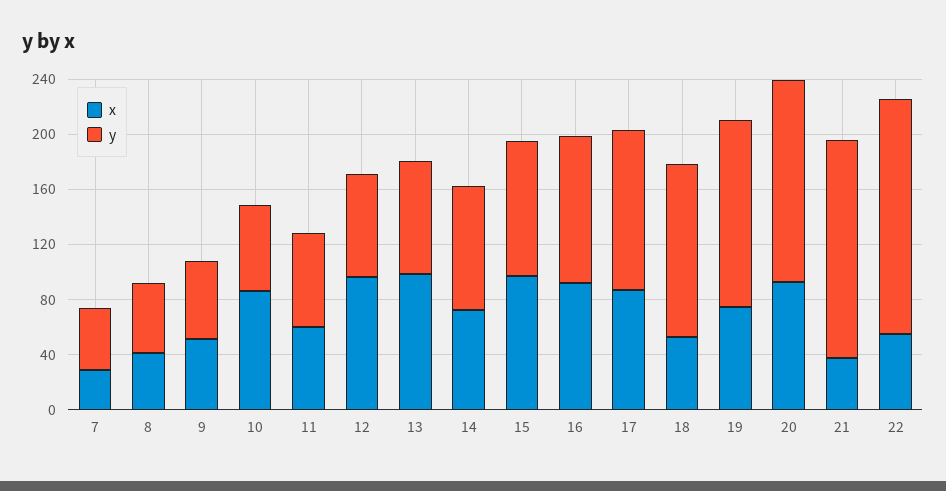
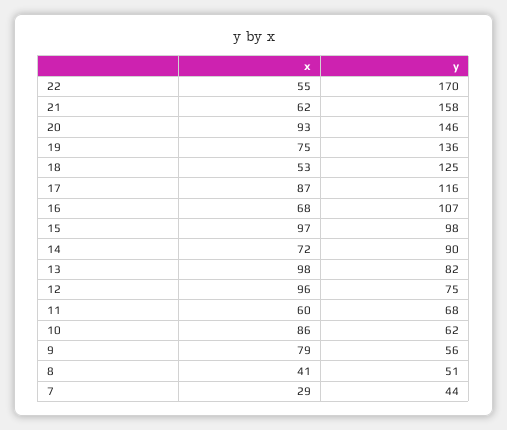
  {
    "x": {
      "7": 29,
      "8": 41,
-     "9": 50,
+     "9": 79,
      "10": 86,
      "11": 60,
      "12": 96,
      "13": 98,
      "14": 72,
      "15": 97,
-     "16": 90,
+     "16": 68,
      "17": 87,
      "18": 53,
      "19": 75,
      "20": 93,
-     "21": 40,
+     "21": 62,
      "22": 55
    },
    "y": {
      "7": 44,
      "8": 51,
      "9": 56,
      "10": 62,
      "11": 68,
      "12": 75,
      "13": 82,
      "14": 90,
      "15": 98,
      "16": 107,
      "17": 116,
      "18": 125,
      "19": 136,
      "20": 146,
      "21": 158,
      "22": 170
    }
  }

